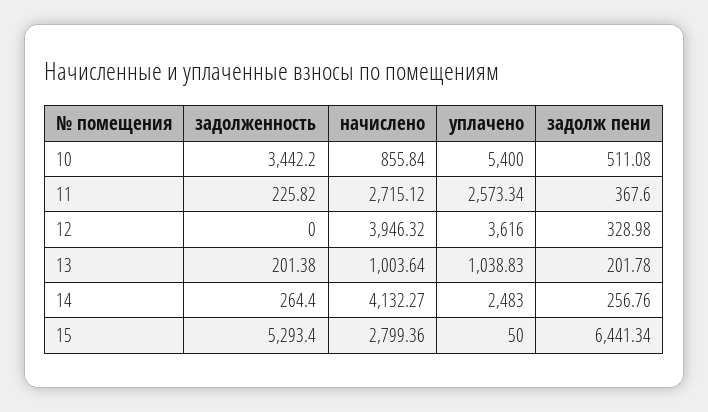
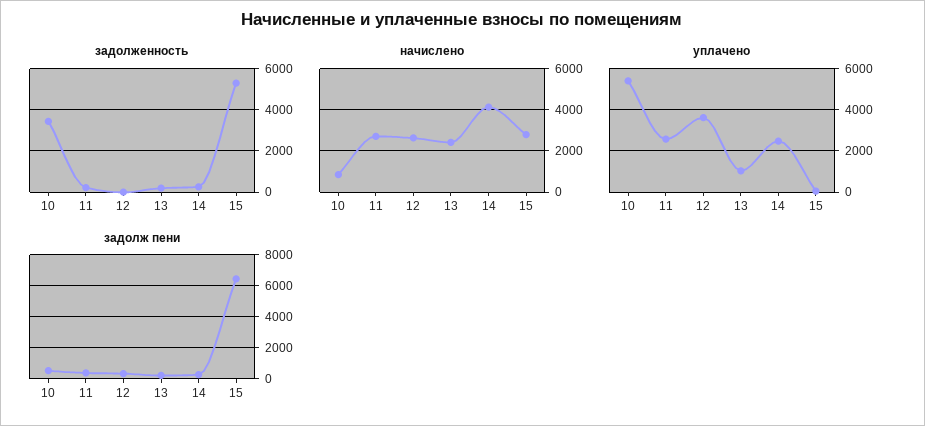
  {
    "задолженность": {
      "10": 3442.2,
      "11": 225.82,
      "12": 0,
      "13": 201.38,
      "14": 264.4,
      "15": 5293.4
    },
    "начислено": {
      "10": 855.84,
      "11": 2715.12,
-     "12": 3946.32,
+     "12": 2500,
-     "13": 1003.64,
+     "13": 2500,
      "14": 4132.27,
      "15": 2799.36
    },
    "уплачено": {
      "10": 5400,
      "11": 2573.34,
      "12": 3616,
      "13": 1038.83,
      "14": 2483,
      "15": 50
    },
    "задолж пени": {
      "10": 511.08,
      "11": 367.6,
      "12": 328.98,
      "13": 201.78,
      "14": 256.76,
      "15": 6441.34
    }
  }

